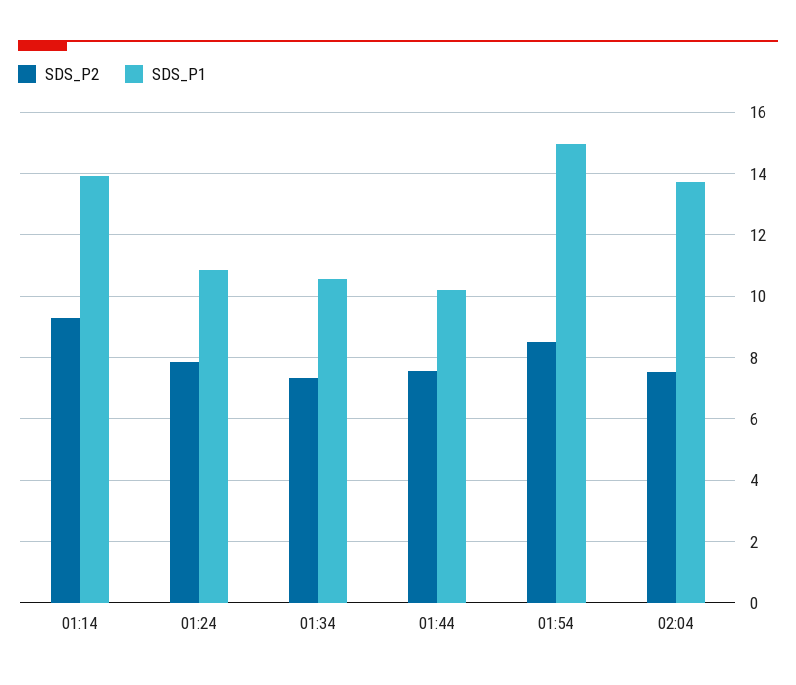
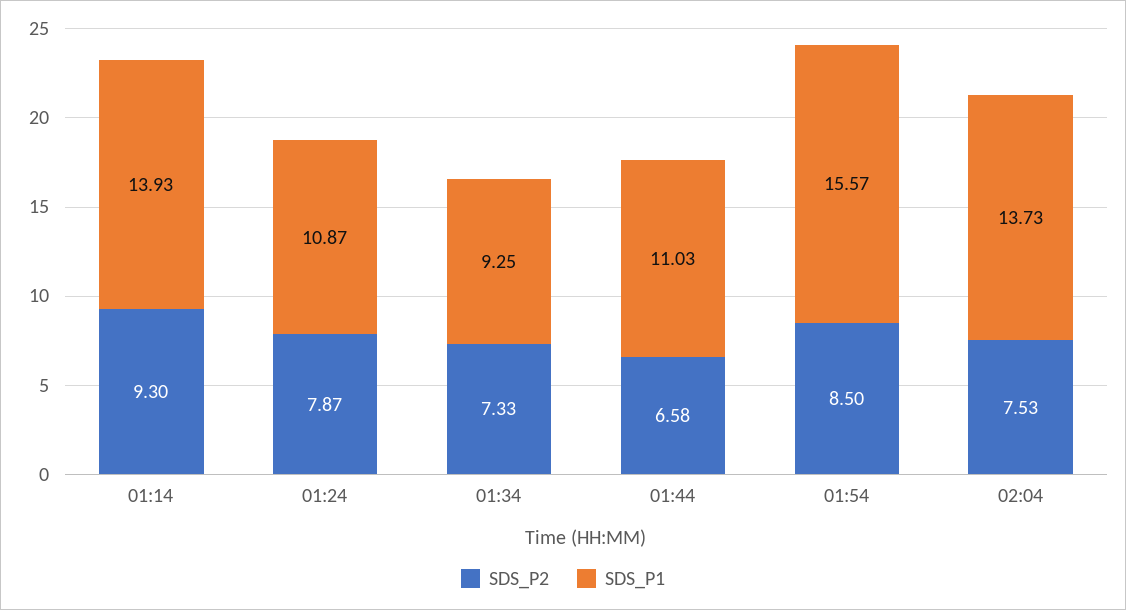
  {
    "SDS_P2": {
      "01:14": 9.3,
      "01:24": 7.87,
      "01:34": 7.33,
-     "01:44": 7.6,
+     "01:44": 6.58,
      "01:54": 8.5,
      "02:04": 7.53
    },
    "SDS_P1": {
      "01:14": 13.93,
      "01:24": 10.87,
-     "01:34": 10.6,
+     "01:34": 9.25,
-     "01:44": 10.2,
+     "01:44": 11.03,
-     "01:54": 15,
+     "01:54": 15.57,
      "02:04": 13.73
    }
  }

